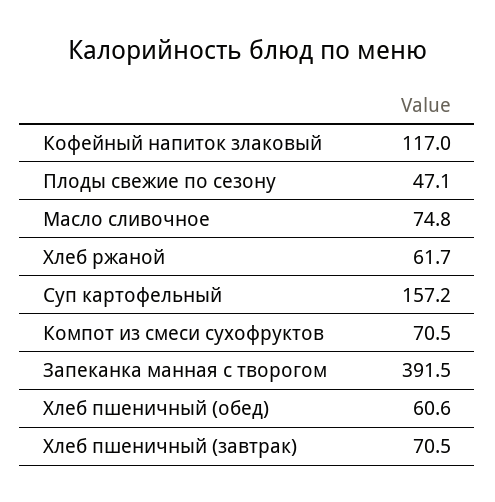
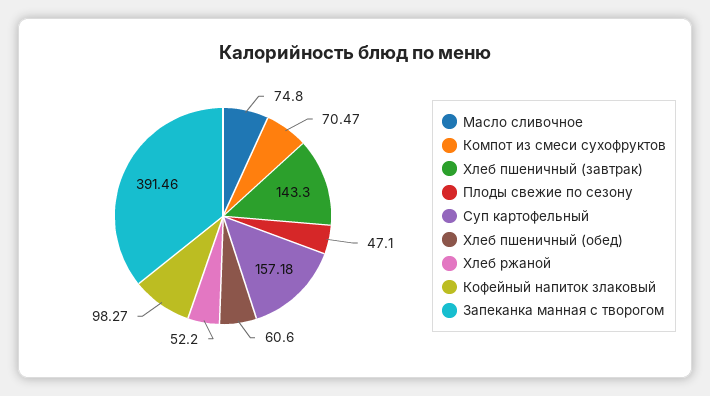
  {
-   "Кофейный напиток злаковый": 117,
+   "Кофейный напиток злаковый": 98.27,
    "Плоды свежие по сезону": 47.1,
    "Масло сливочное": 74.8,
-   "Хлеб ржаной": 61.7,
+   "Хлеб ржаной": 52.2,
    "Суп картофельный": 157.18,
    "Компот из смеси сухофруктов": 70.47,
    "Запеканка манная с творогом": 391.46,
    "Хлеб пшеничный (обед)": 60.6,
-   "Хлеб пшеничный (завтрак)": 70.5
+   "Хлеб пшеничный (завтрак)": 143.3
  }

